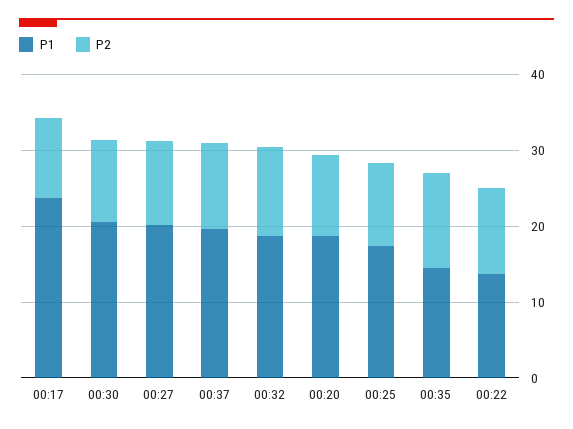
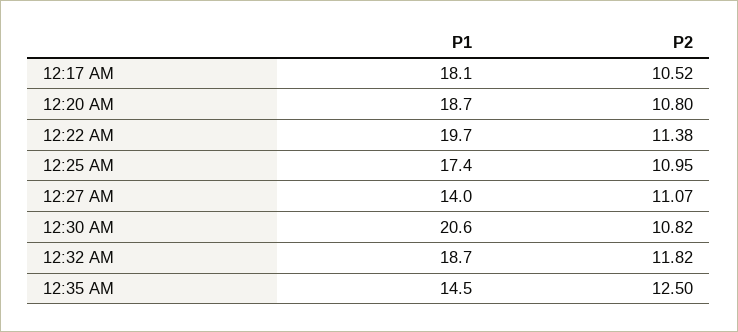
  {
    "P1": {
-     "00:17": 24,
+     "00:17": 18.1,
      "00:30": 20.6,
-     "00:27": 20,
+     "00:27": 14,
-     "00:37": 20,
      "00:32": 18.7,
      "00:20": 18.7,
      "00:25": 17.4,
      "00:35": 14.5,
-     "00:22": 14
+     "00:22": 19.7
    },
    "P2": {
      "00:17": 10.52,
      "00:30": 10.82,
      "00:27": 11.07,
-     "00:37": 12,
      "00:32": 11.82,
      "00:20": 10.8,
      "00:25": 10.95,
      "00:35": 12.5,
      "00:22": 11.38
    }
  }

